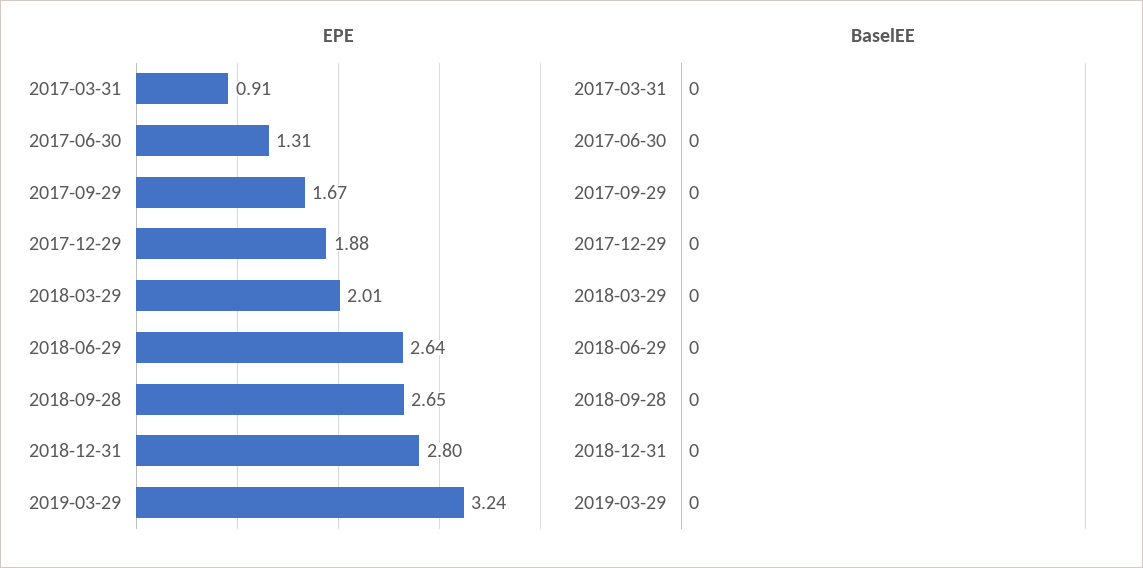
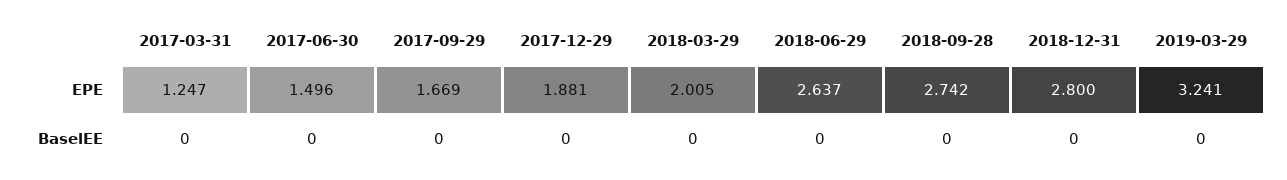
  {
    "EPE": {
-     "2017-03-31": 0.91,
+     "2017-03-31": 1.247,
-     "2017-06-30": 1.31,
+     "2017-06-30": 1.496,
      "2017-09-29": 1.669,
      "2017-12-29": 1.881,
      "2018-03-29": 2.005,
      "2018-06-29": 2.637,
-     "2018-09-28": 2.65,
+     "2018-09-28": 2.742,
      "2018-12-31": 2.8,
      "2019-03-29": 3.241
    },
    "BaselEE": {
      "2017-03-31": 0,
      "2017-06-30": 0,
      "2017-09-29": 0,
      "2017-12-29": 0,
      "2018-03-29": 0,
      "2018-06-29": 0,
      "2018-09-28": 0,
      "2018-12-31": 0,
      "2019-03-29": 0
    }
  }

